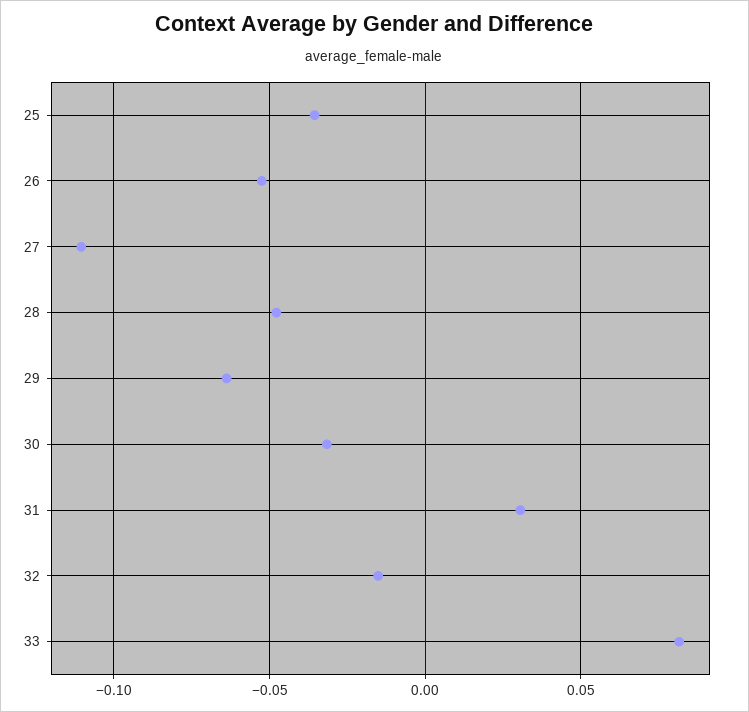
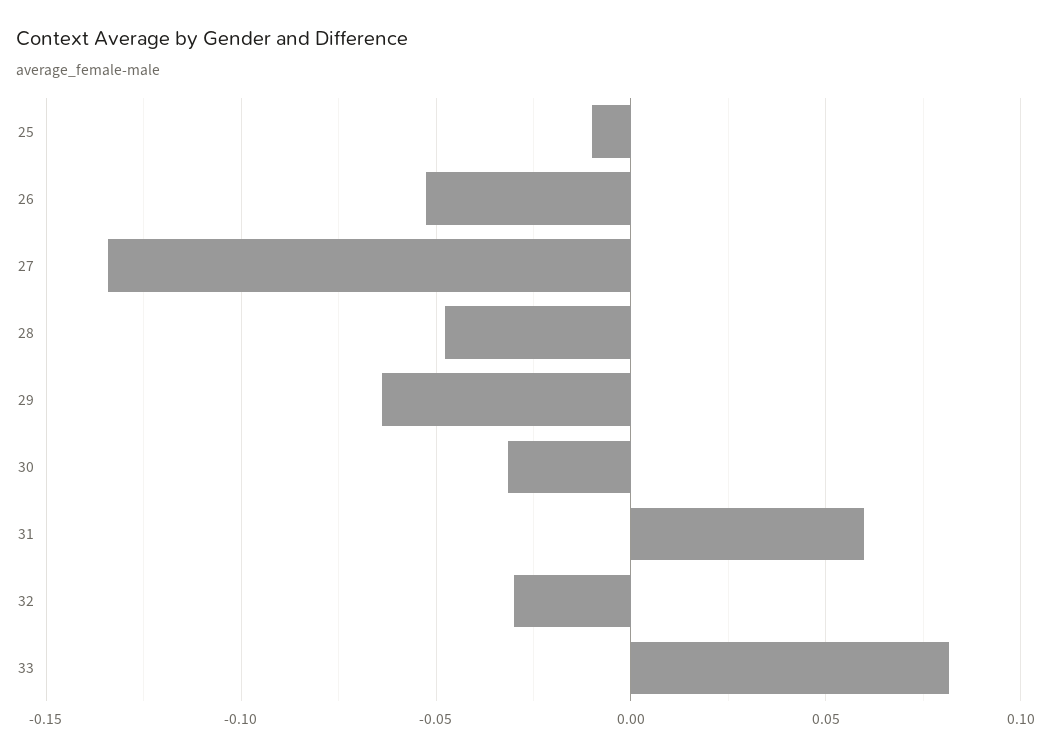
  {
-   "25": -0.035,
+   "25": -0.01,
    "26": -0.055,
-   "27": -0.11,
+   "27": -0.135,
    "28": -0.05,
    "29": -0.065,
    "30": -0.03,
-   "31": 0.03,
+   "31": 0.06,
-   "32": -0.015,
+   "32": -0.03,
    "33": 0.08
  }

